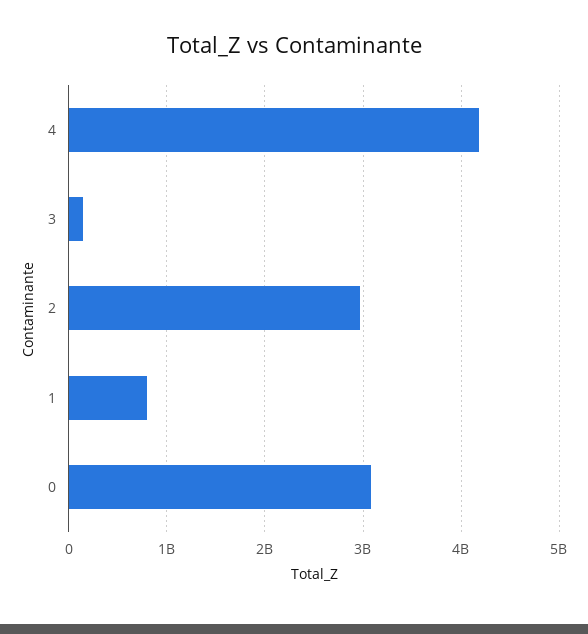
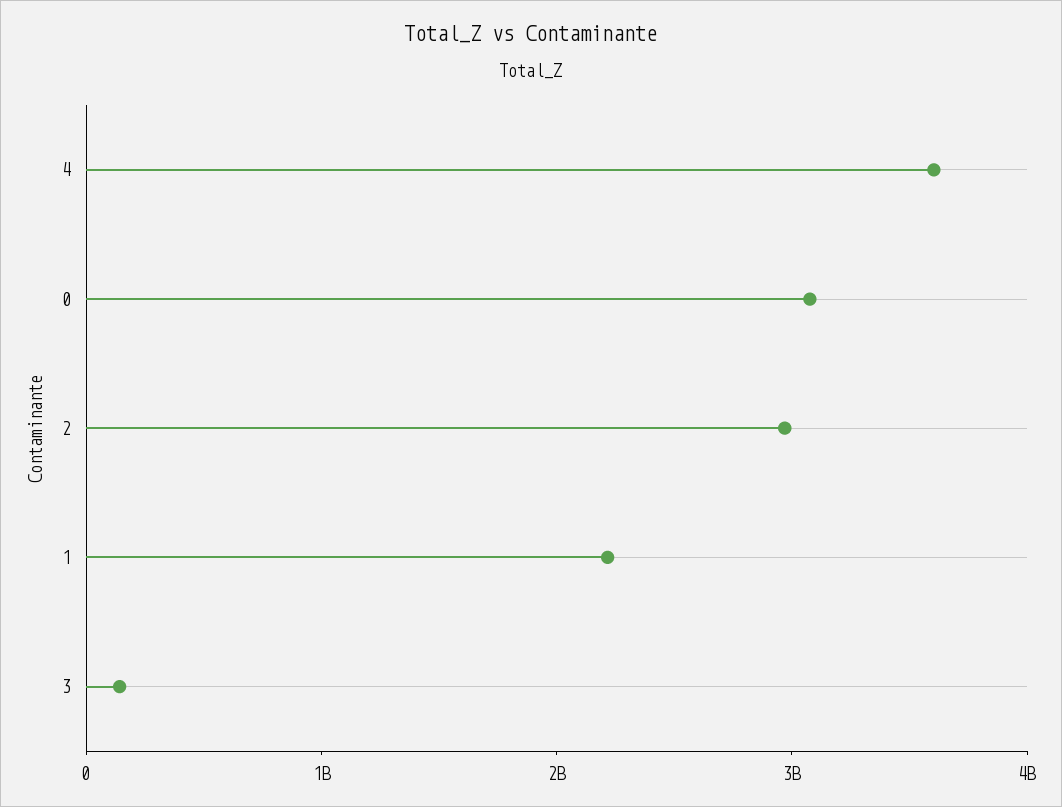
  {
-   "4": 4200000000,
+   "4": 3600000000,
    "3": 100000000,
    "2": 3000000000,
-   "1": 800000000,
+   "1": 2200000000,
    "0": 3100000000
  }

